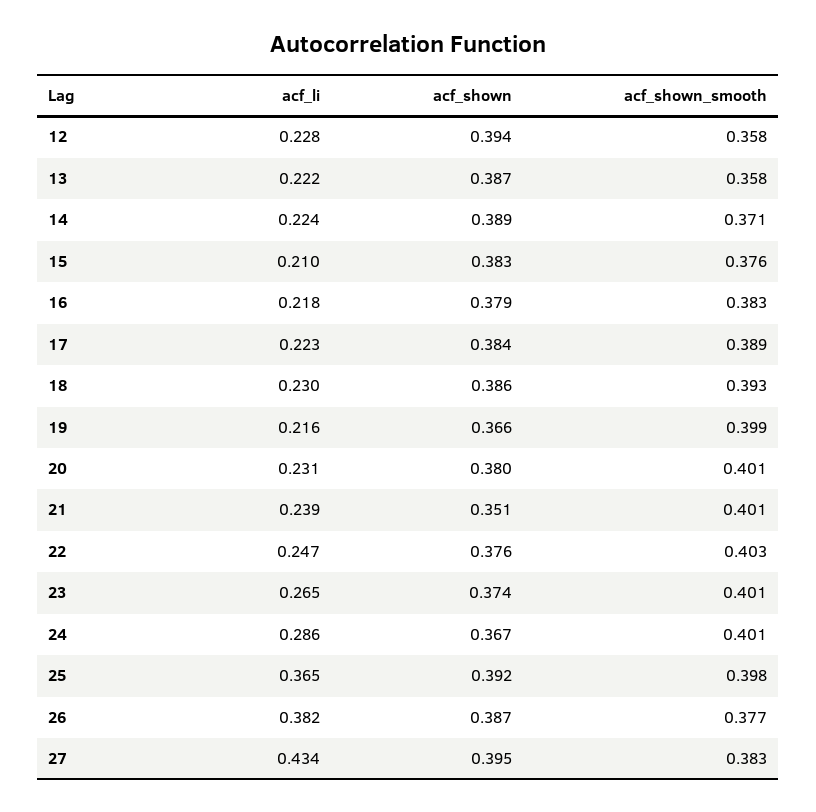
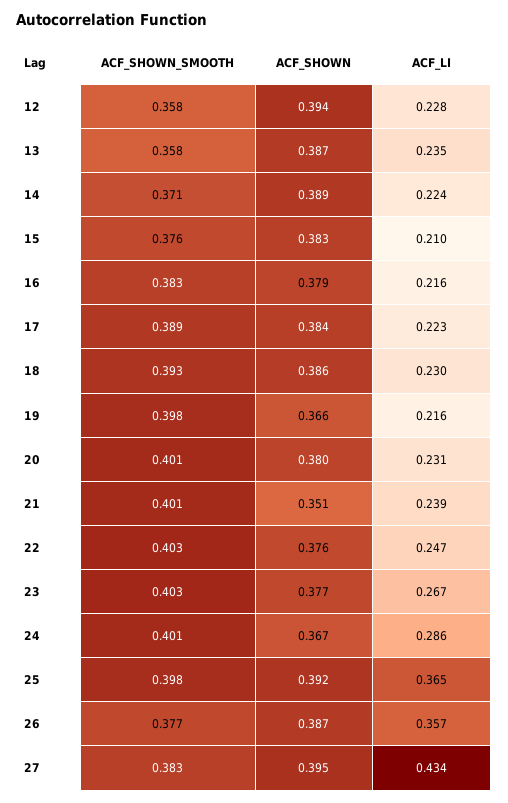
  {
    "acf_li": {
      "12": 0.228,
-     "13": 0.222,
+     "13": 0.235,
      "14": 0.224,
      "15": 0.21,
-     "16": 0.218,
+     "16": 0.216,
      "17": 0.223,
      "18": 0.23,
      "19": 0.216,
      "20": 0.231,
      "21": 0.239,
      "22": 0.247,
-     "23": 0.265,
+     "23": 0.267,
      "24": 0.286,
      "25": 0.365,
-     "26": 0.382,
+     "26": 0.357,
      "27": 0.434
    },
    "acf_shown": {
      "12": 0.394,
      "13": 0.387,
      "14": 0.389,
      "15": 0.383,
      "16": 0.379,
      "17": 0.384,
      "18": 0.386,
      "19": 0.366,
      "20": 0.38,
      "21": 0.351,
      "22": 0.376,
-     "23": 0.374,
+     "23": 0.377,
      "24": 0.367,
      "25": 0.392,
      "26": 0.387,
      "27": 0.395
    },
    "acf_shown_smooth": {
      "12": 0.358,
      "13": 0.358,
      "14": 0.371,
      "15": 0.376,
      "16": 0.383,
      "17": 0.389,
      "18": 0.393,
-     "19": 0.399,
+     "19": 0.398,
      "20": 0.401,
      "21": 0.401,
      "22": 0.403,
-     "23": 0.401,
+     "23": 0.403,
      "24": 0.401,
      "25": 0.398,
      "26": 0.377,
      "27": 0.383
    }
  }

